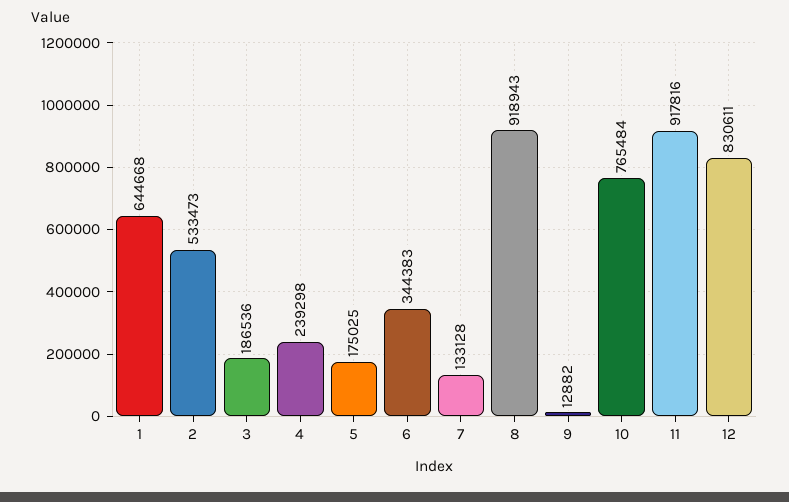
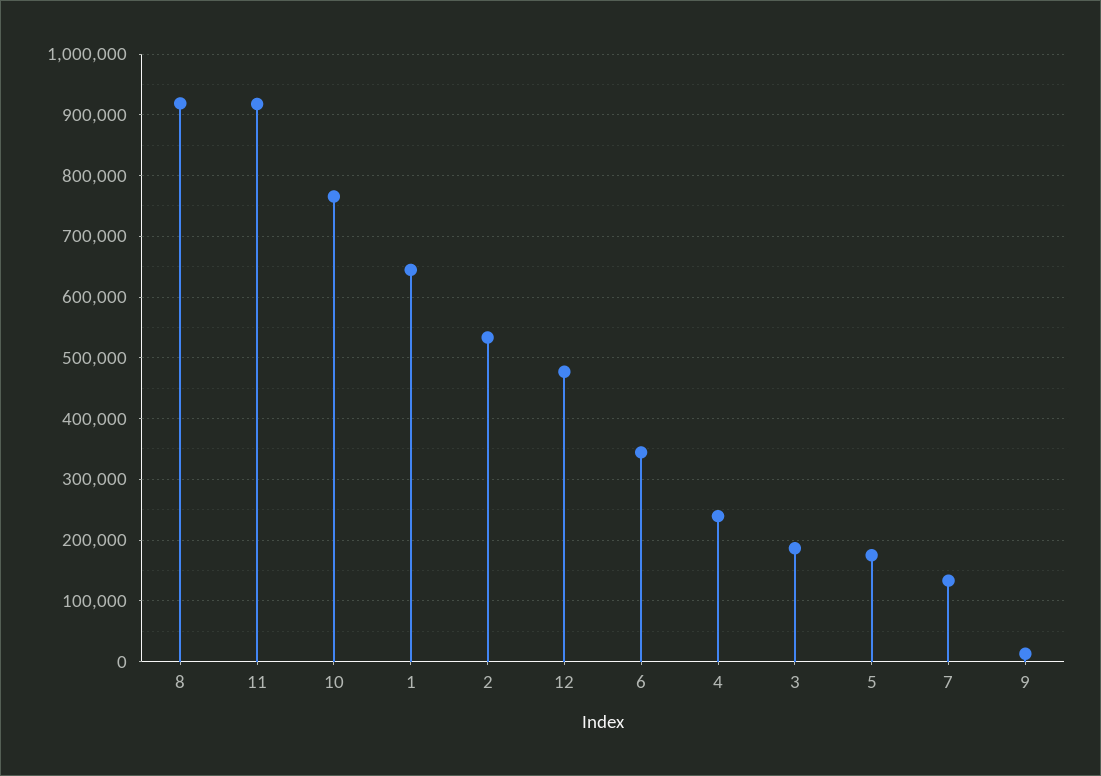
  {
    "1": 644668,
    "2": 533473,
    "3": 186536,
    "4": 239298,
    "5": 175025,
    "6": 344383,
    "7": 133128,
    "8": 918943,
    "9": 12882,
    "10": 765484,
    "11": 917816,
-   "12": 830611
+   "12": 480000
  }

